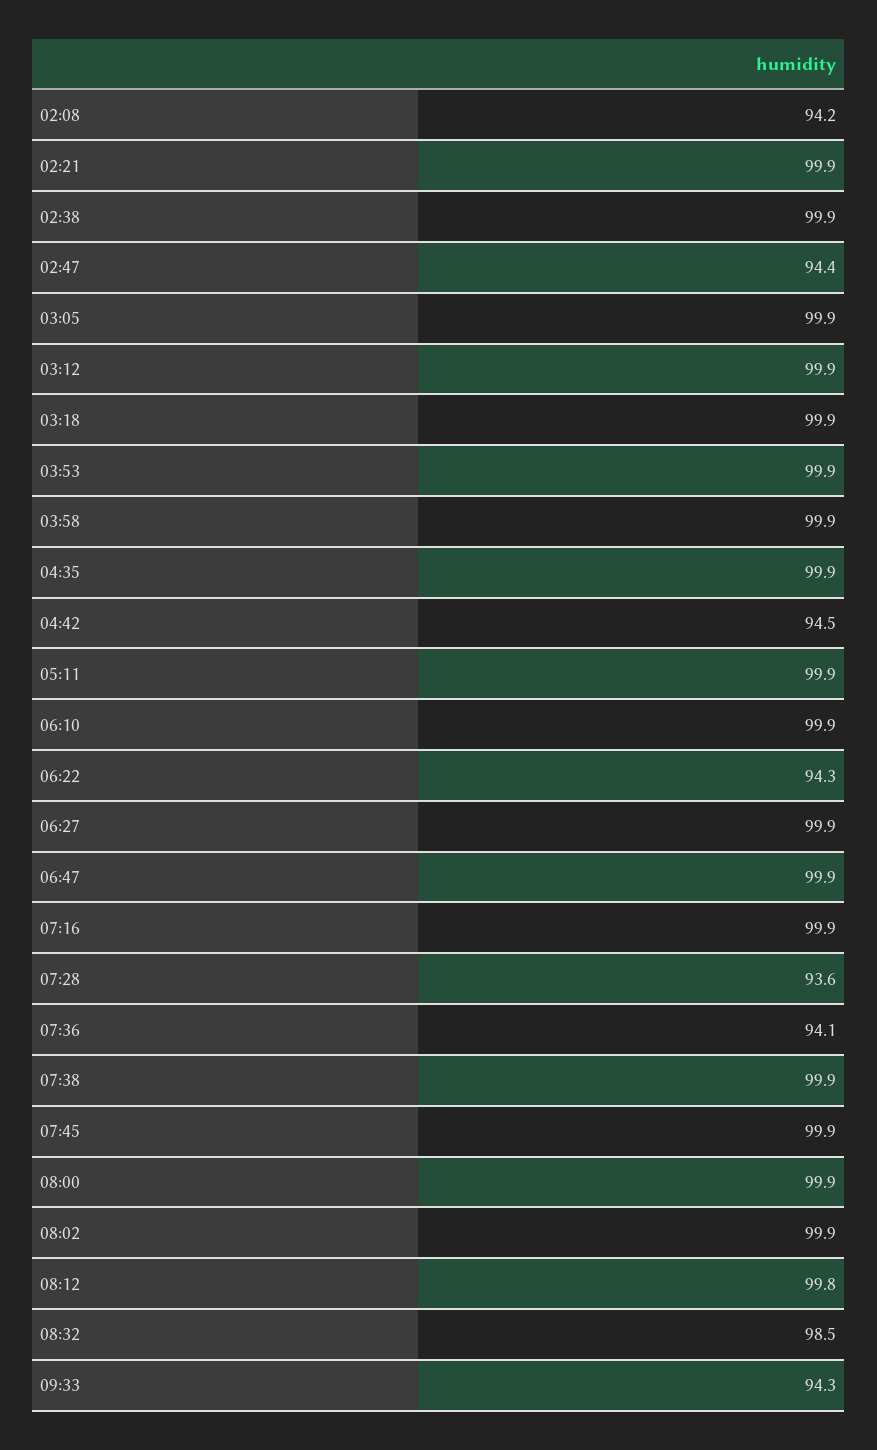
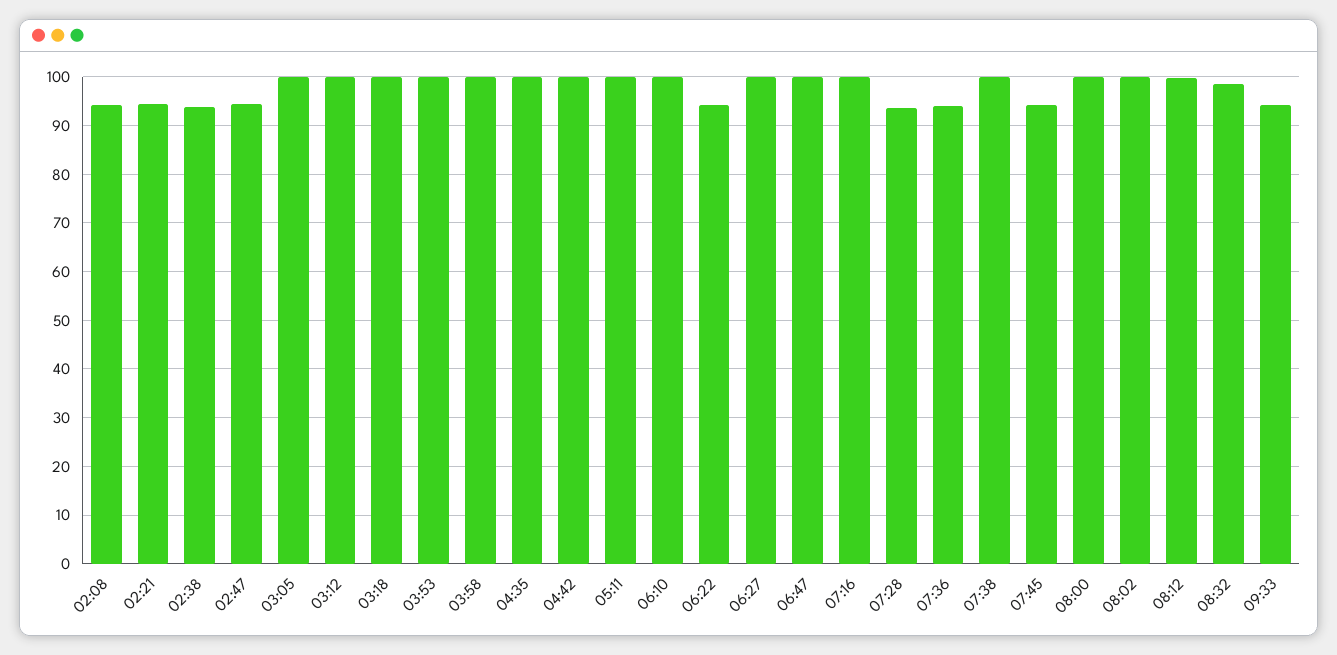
  {
    "02:08": 94.2,
-   "02:21": 99.9,
+   "02:21": 94,
-   "02:38": 99.9,
+   "02:38": 94,
    "02:47": 94.4,
    "03:05": 99.9,
    "03:12": 99.9,
    "03:18": 99.9,
    "03:53": 99.9,
    "03:58": 99.9,
    "04:35": 99.9,
-   "04:42": 94.5,
+   "04:42": 100,
    "05:11": 99.9,
    "06:10": 99.9,
    "06:22": 94.3,
    "06:27": 99.9,
    "06:47": 99.9,
    "07:16": 99.9,
    "07:28": 93.6,
    "07:36": 94.1,
    "07:38": 99.9,
-   "07:45": 99.9,
+   "07:45": 94,
    "08:00": 99.9,
    "08:02": 99.9,
    "08:12": 99.8,
    "08:32": 98.5,
    "09:33": 94.3
  }

